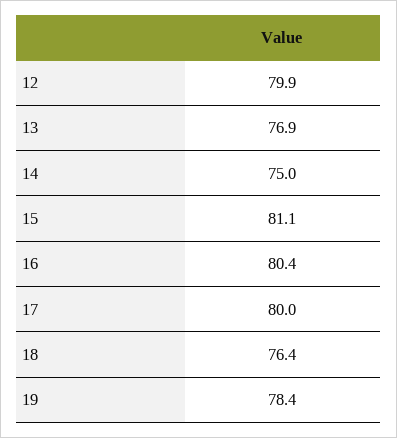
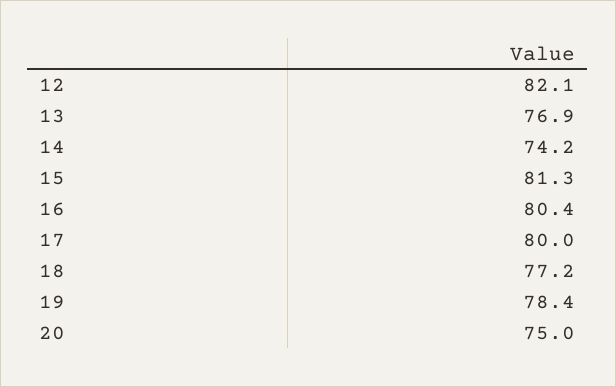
  {
-   "12": 79.9,
+   "12": 82.1,
    "13": 76.9,
-   "14": 75,
+   "14": 74.2,
-   "15": 81.1,
+   "15": 81.3,
    "16": 80.4,
    "17": 80,
-   "18": 76.4,
+   "18": 77.2,
-   "19": 78.4
+   "19": 78.4,
+   "20": 75
  }

